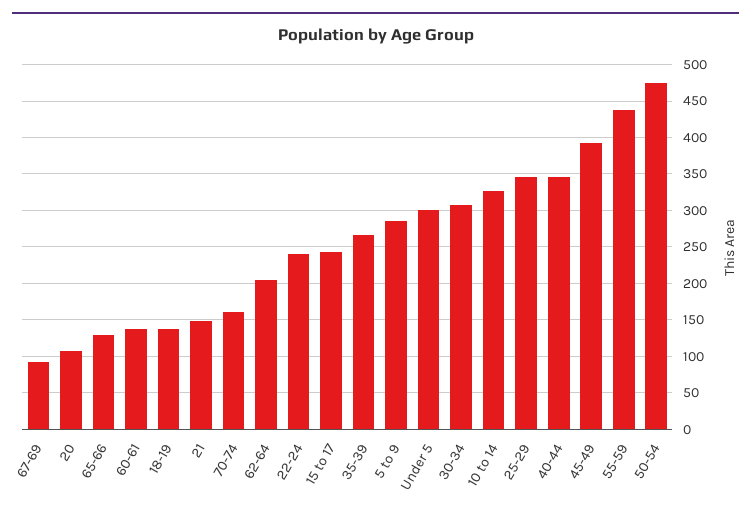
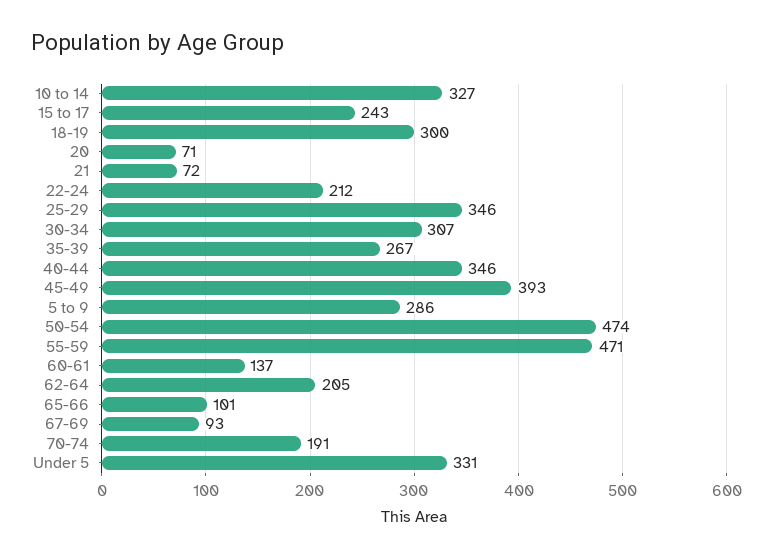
  {
    "67-69": 93,
-   "20": 110,
+   "20": 71,
-   "65-66": 130,
+   "65-66": 101,
    "60-61": 137,
-   "18-19": 140,
+   "18-19": 300,
-   "21": 150,
+   "21": 72,
-   "70-74": 160,
+   "70-74": 191,
    "62-64": 205,
-   "22-24": 240,
+   "22-24": 212,
    "15 to 17": 243,
    "35-39": 267,
    "5 to 9": 286,
-   "Under 5": 300,
+   "Under 5": 331,
    "30-34": 307,
    "10 to 14": 327,
    "25-29": 346,
    "40-44": 346,
    "45-49": 393,
-   "55-59": 440,
+   "55-59": 471,
    "50-54": 474
  }

